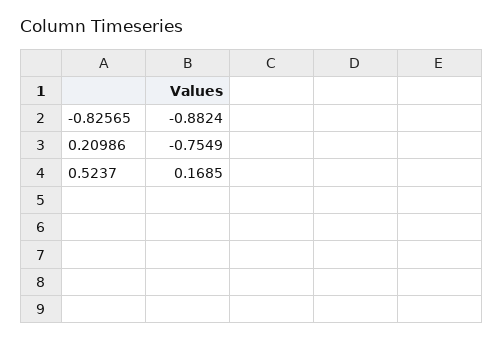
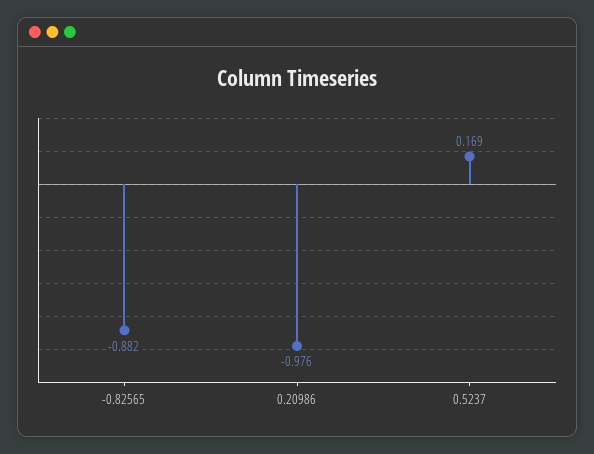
  {
    "-0.82565": -0.8824,
-   "0.20986": -0.7549,
+   "0.20986": -0.976,
    "0.5237": 0.1685
  }

